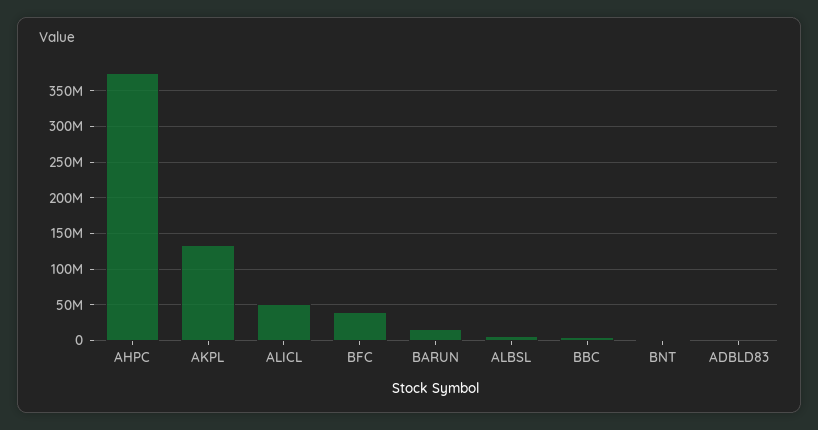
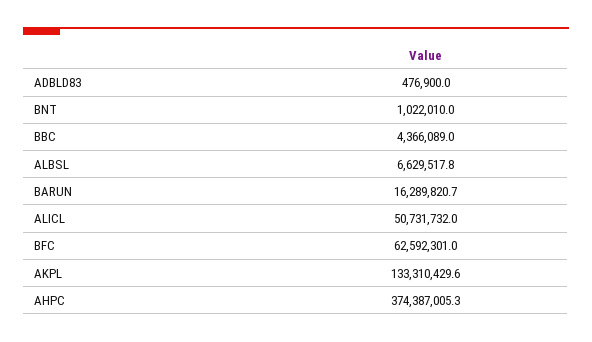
  {
    "AHPC": 374387005.3,
    "AKPL": 133310429.6,
    "ALICL": 50731732,
-   "BFC": 40000000,
+   "BFC": 62592301,
    "BARUN": 16289820.7,
    "ALBSL": 6629517.8,
    "BBC": 4366089,
    "BNT": 1022010,
    "ADBLD83": 476900
  }

